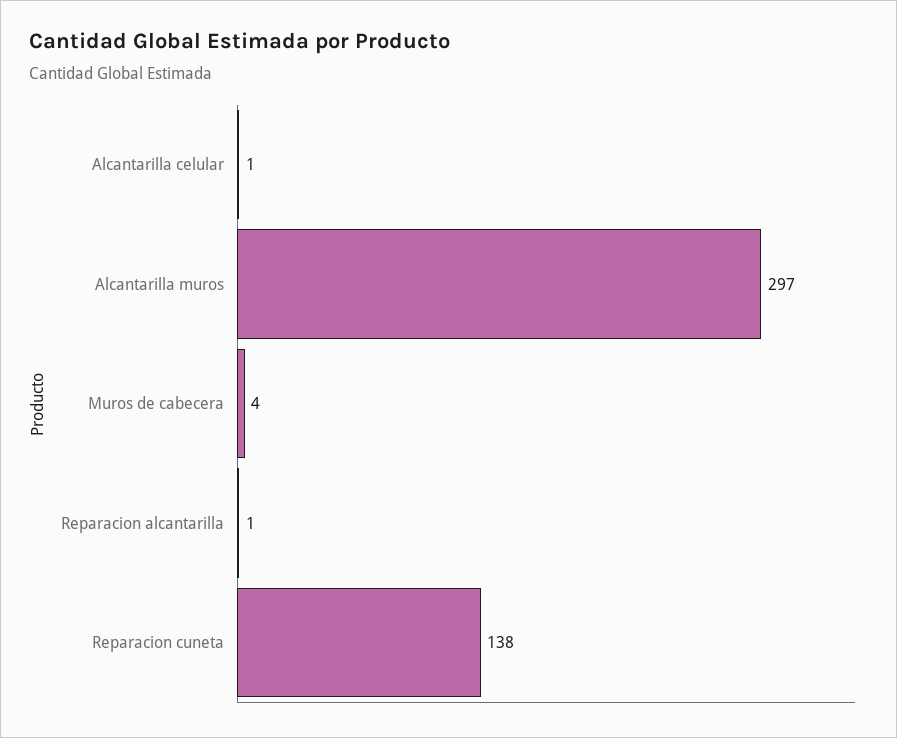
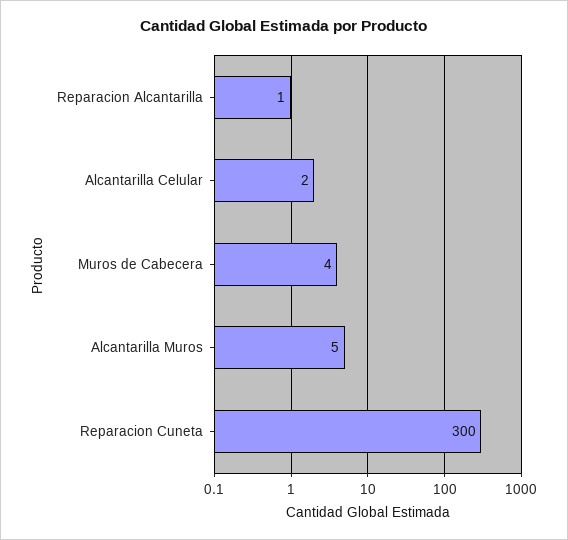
  {
-   "Alcantarilla celular": 1,
+   "Alcantarilla celular": 2,
-   "Alcantarilla muros": 297,
+   "Alcantarilla muros": 5,
    "Muros de cabecera": 4,
    "Reparacion alcantarilla": 1,
-   "Reparacion cuneta": 138
+   "Reparacion cuneta": 300
  }

